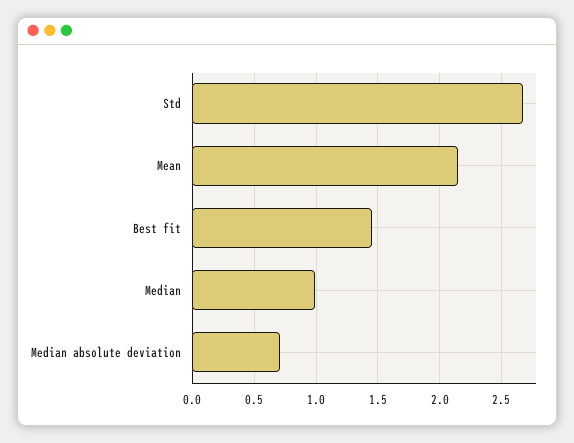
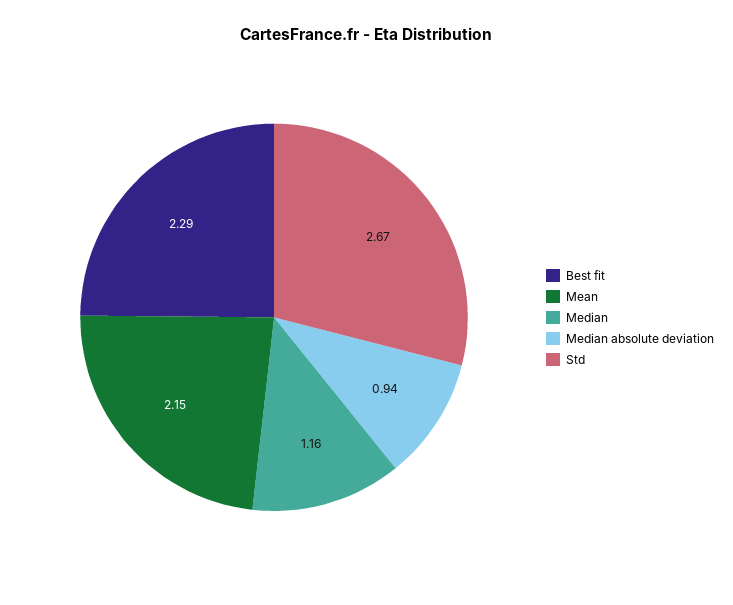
  {
    "Std": 2.67,
    "Mean": 2.15,
-   "Best fit": 1.45,
+   "Best fit": 2.29,
-   "Median": 1,
+   "Median": 1.16,
-   "Median absolute deviation": 0.7
+   "Median absolute deviation": 0.94
  }

